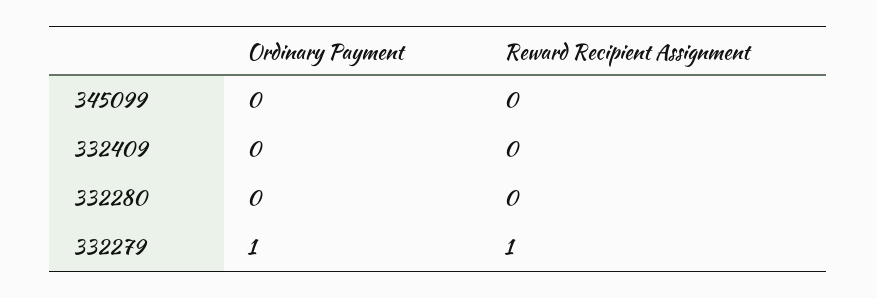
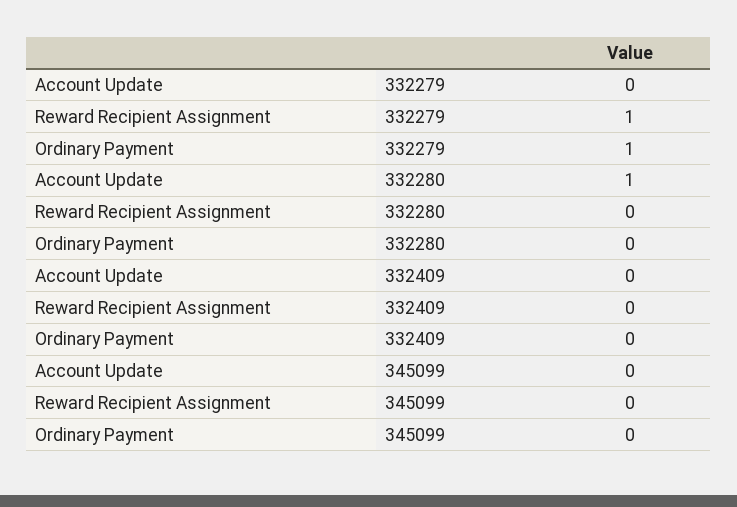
  {
    "Ordinary Payment": {
      "345099": 0,
      "332409": 0,
      "332280": 0,
      "332279": 1
    },
    "Reward Recipient Assignment": {
      "345099": 0,
      "332409": 0,
      "332280": 0,
      "332279": 1
-   }
+   },
+   "Account Update": {
+     "332279": 0,
+     "332280": 1,
+     "332409": 0,
+     "345099": 0
+   }
  }

